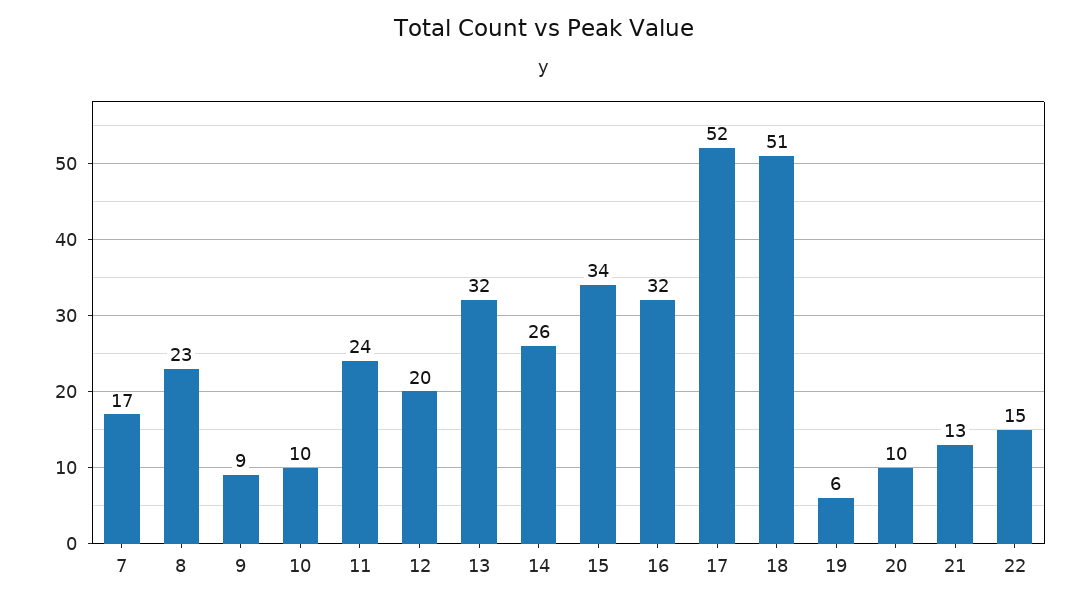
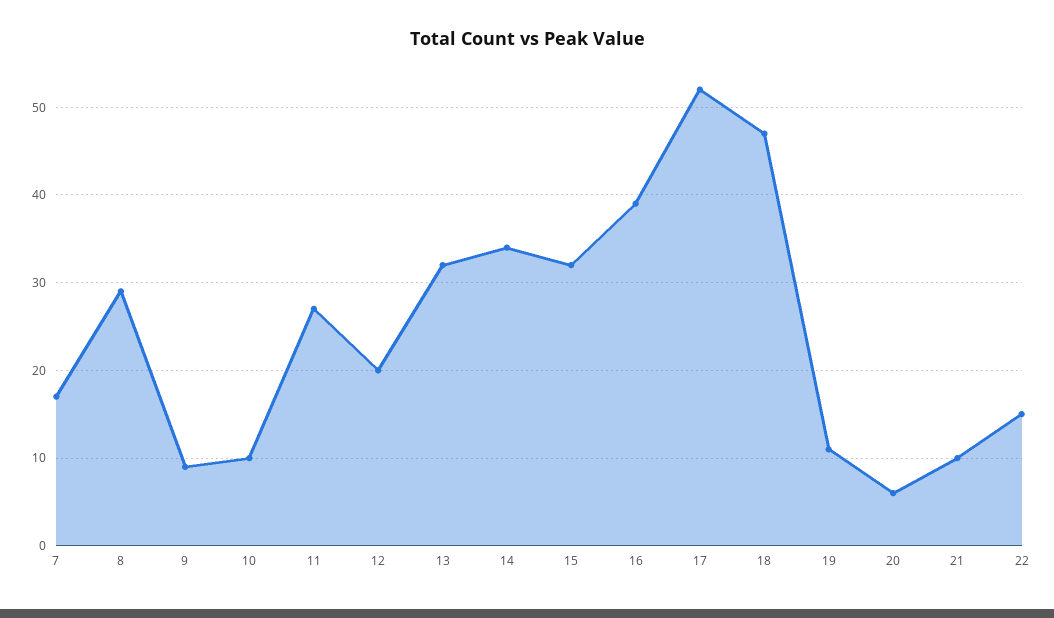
  {
    "7": 17,
-   "8": 23,
+   "8": 29,
    "9": 9,
    "10": 10,
-   "11": 24,
+   "11": 27,
    "12": 20,
    "13": 32,
-   "14": 26,
+   "14": 34,
-   "15": 34,
+   "15": 32,
-   "16": 32,
+   "16": 39,
    "17": 52,
-   "18": 51,
+   "18": 47,
-   "19": 6,
+   "19": 11,
-   "20": 10,
+   "20": 6,
-   "21": 13,
+   "21": 10,
    "22": 15
  }

